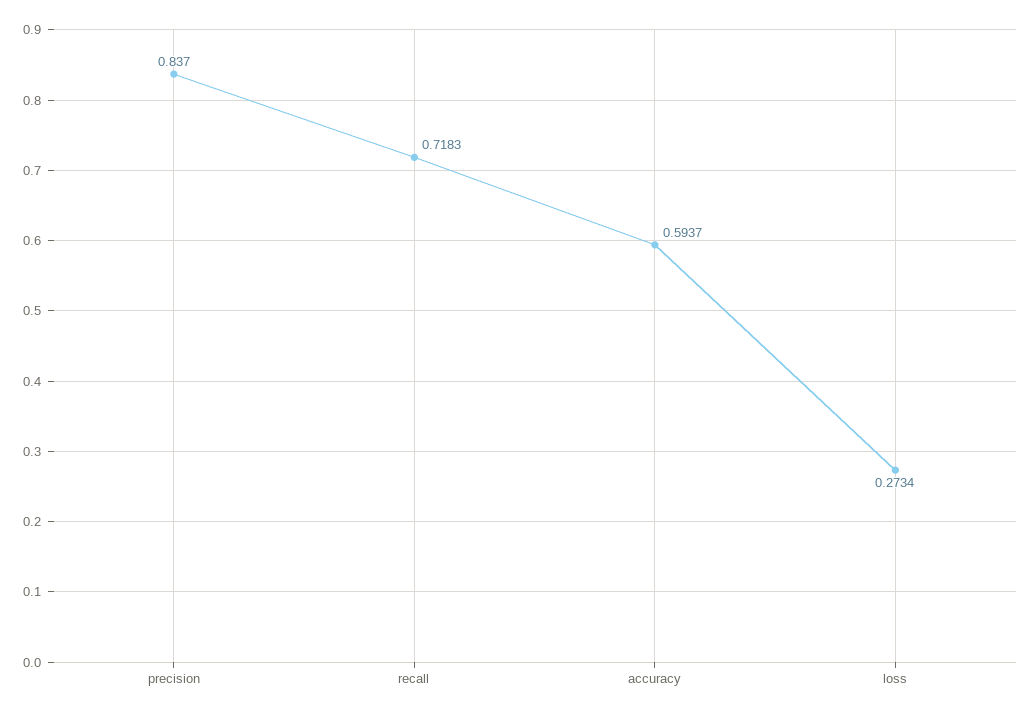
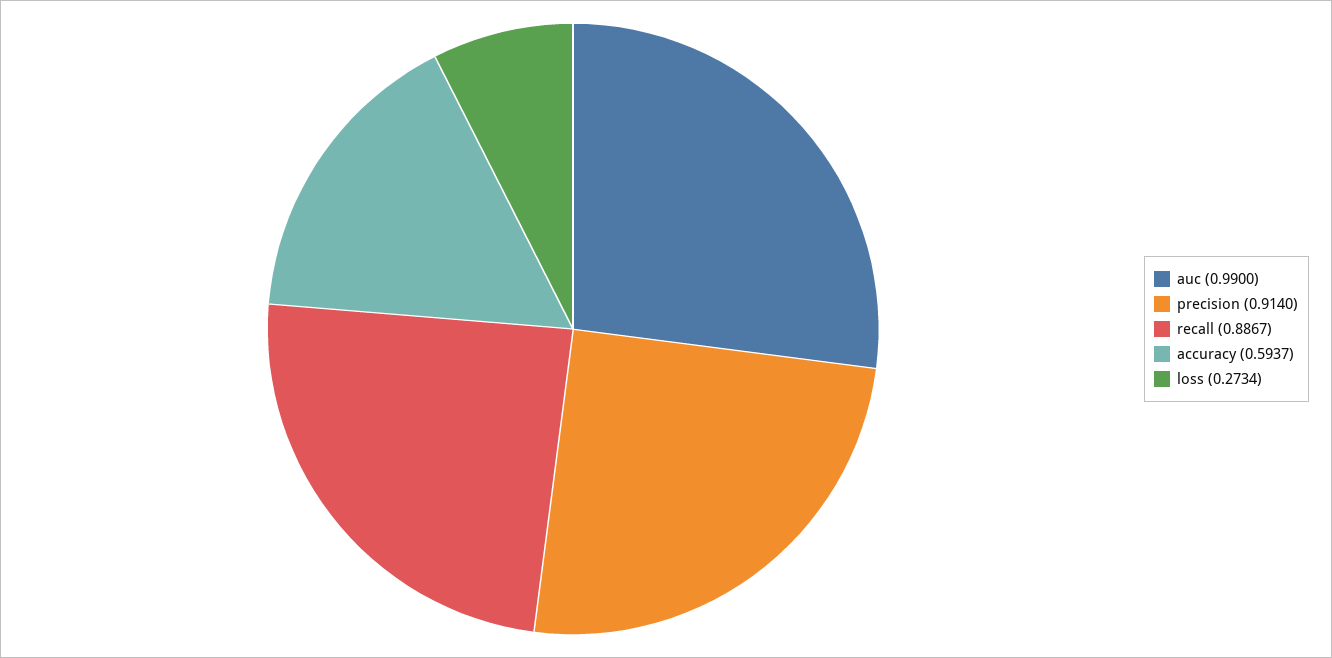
  {
-   "precision": 0.837,
+   "precision": 0.914,
-   "recall": 0.7183,
+   "recall": 0.8867,
    "accuracy": 0.5937,
-   "loss": 0.2734
+   "loss": 0.2734,
+   "auc": 0.99
  }

